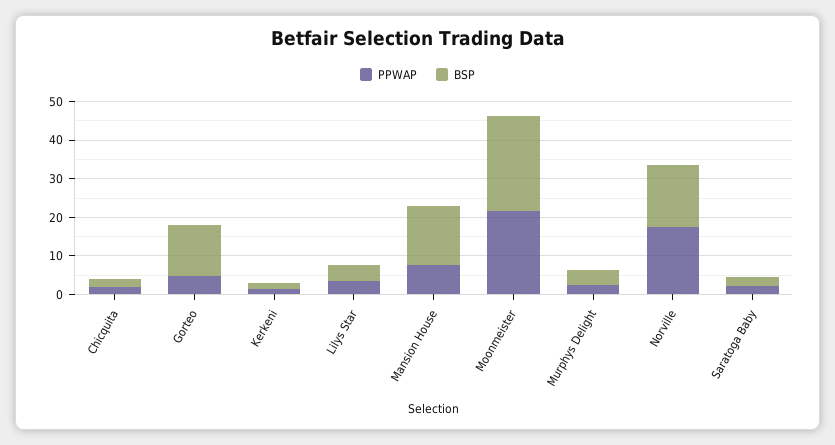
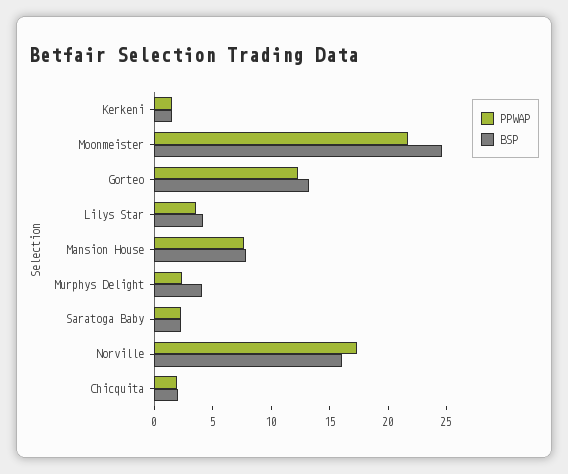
  {
    "PPWAP": {
      "Chicquita": 2,
-     "Gorteo": 5,
+     "Gorteo": 12,
      "Kerkeni": 2,
      "Lilys Star": 4,
      "Mansion House": 8,
      "Moonmeister": 22,
      "Murphys Delight": 2,
      "Norville": 17,
      "Saratoga Baby": 2
    },
    "BSP": {
      "Chicquita": 2,
      "Gorteo": 13,
      "Kerkeni": 1,
      "Lilys Star": 4,
-     "Mansion House": 15,
+     "Mansion House": 8,
      "Moonmeister": 25,
      "Murphys Delight": 4,
      "Norville": 16,
      "Saratoga Baby": 2
    }
  }

